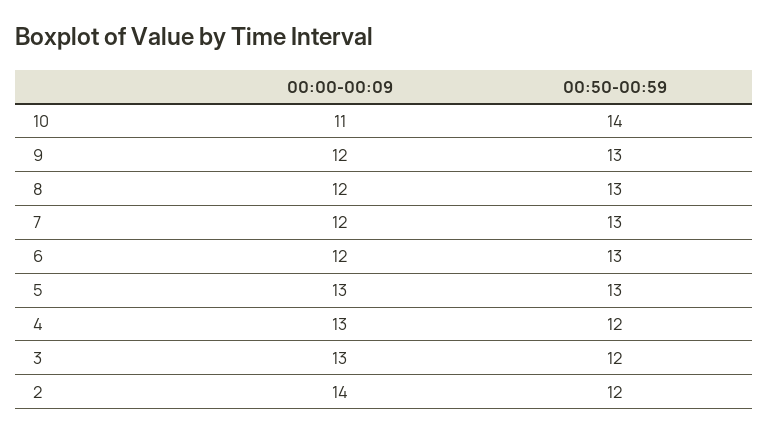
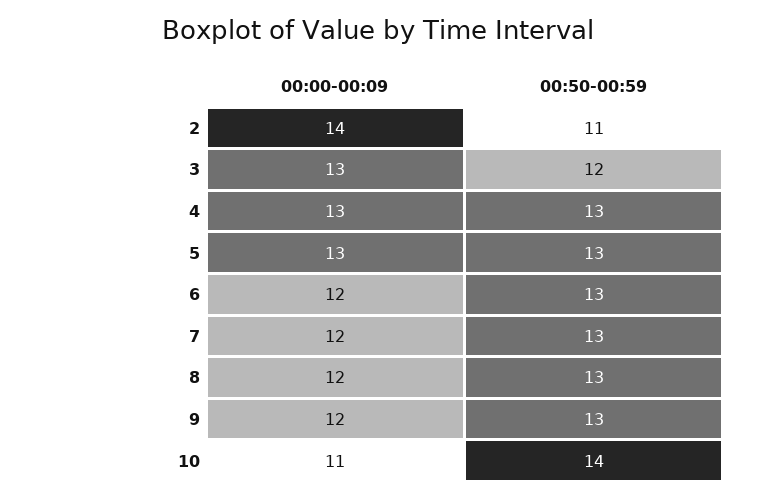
  {
    "00:00-00:09": {
      "10": 11,
      "9": 12,
      "8": 12,
      "7": 12,
      "6": 12,
      "5": 13,
      "4": 13,
      "3": 13,
      "2": 14
    },
    "00:50-00:59": {
      "10": 14,
      "9": 13,
      "8": 13,
      "7": 13,
      "6": 13,
      "5": 13,
-     "4": 12,
+     "4": 13,
      "3": 12,
-     "2": 12
+     "2": 11
    }
  }

